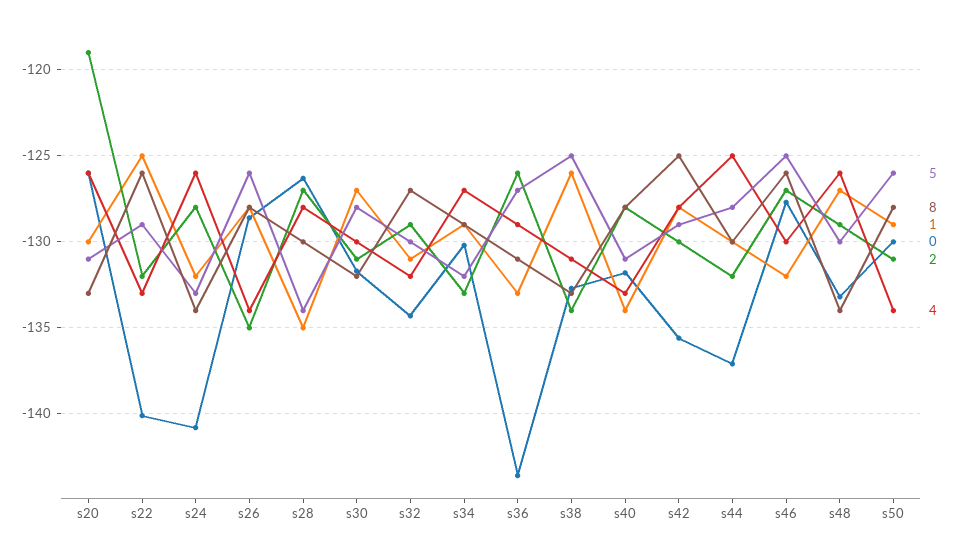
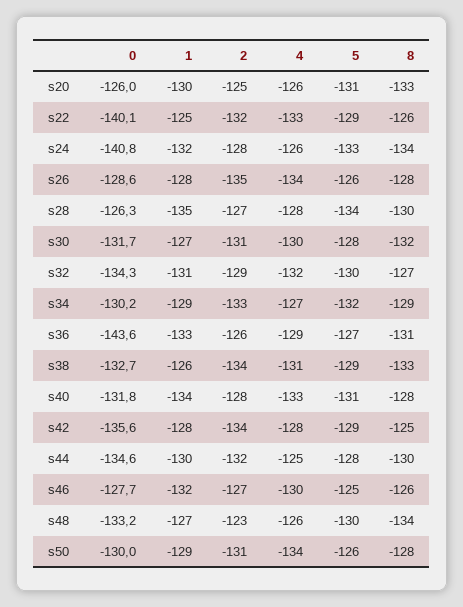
  {
    "5": {
      "s20": -131,
      "s22": -129,
      "s24": -133,
      "s26": -126,
      "s28": -134,
      "s30": -128,
      "s32": -130,
      "s34": -132,
      "s36": -127,
-     "s38": -125,
+     "s38": -129,
      "s40": -131,
      "s42": -129,
      "s44": -128,
      "s46": -125,
      "s48": -130,
      "s50": -126
    },
    "8": {
      "s20": -133,
      "s22": -126,
      "s24": -134,
      "s26": -128,
      "s28": -130,
      "s30": -132,
      "s32": -127,
      "s34": -129,
      "s36": -131,
      "s38": -133,
      "s40": -128,
      "s42": -125,
      "s44": -130,
      "s46": -126,
      "s48": -134,
      "s50": -128
    },
    "1": {
      "s20": -130,
      "s22": -125,
      "s24": -132,
      "s26": -128,
      "s28": -135,
      "s30": -127,
      "s32": -131,
      "s34": -129,
      "s36": -133,
      "s38": -126,
      "s40": -134,
      "s42": -128,
      "s44": -130,
      "s46": -132,
      "s48": -127,
      "s50": -129
    },
    "0": {
      "s20": -126,
      "s22": -140.1,
      "s24": -140.8,
      "s26": -128.6,
      "s28": -126.3,
      "s30": -131.7,
      "s32": -134.3,
      "s34": -130.2,
      "s36": -143.6,
      "s38": -132.7,
      "s40": -131.8,
      "s42": -135.6,
-     "s44": -137,
+     "s44": -134.6,
      "s46": -127.7,
      "s48": -133.2,
      "s50": -130
    },
    "2": {
-     "s20": -119,
+     "s20": -125,
      "s22": -132,
      "s24": -128,
      "s26": -135,
      "s28": -127,
      "s30": -131,
      "s32": -129,
      "s34": -133,
      "s36": -126,
      "s38": -134,
      "s40": -128,
-     "s42": -130,
+     "s42": -134,
      "s44": -132,
      "s46": -127,
-     "s48": -129,
+     "s48": -123,
      "s50": -131
    },
    "4": {
      "s20": -126,
      "s22": -133,
      "s24": -126,
      "s26": -134,
      "s28": -128,
      "s30": -130,
      "s32": -132,
      "s34": -127,
      "s36": -129,
      "s38": -131,
      "s40": -133,
      "s42": -128,
      "s44": -125,
      "s46": -130,
      "s48": -126,
      "s50": -134
    }
  }

